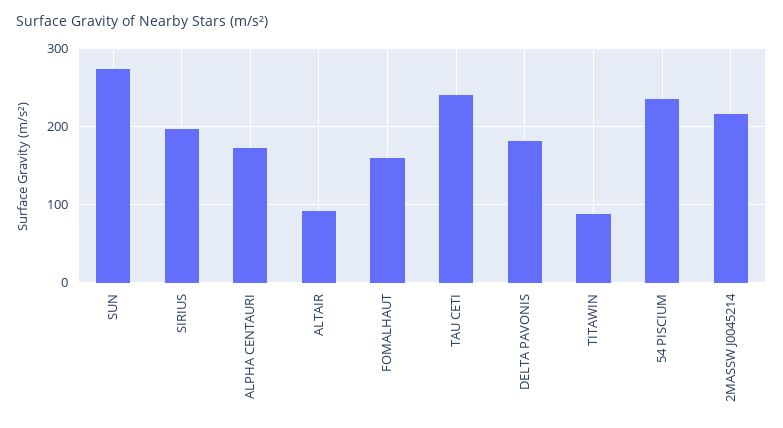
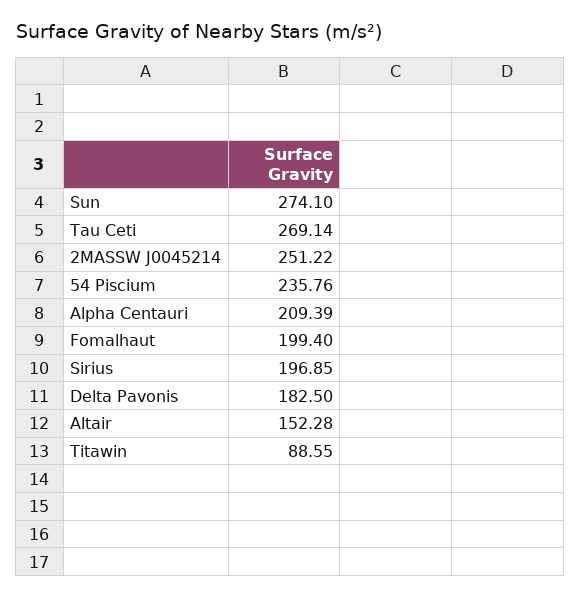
  {
    "SUN": 274.1,
    "SIRIUS": 196.85,
-   "ALPHA CENTAURI": 170,
+   "ALPHA CENTAURI": 209.39,
-   "ALTAIR": 90,
+   "ALTAIR": 152.28,
-   "FOMALHAUT": 160,
+   "FOMALHAUT": 199.4,
-   "TAU CETI": 240,
+   "TAU CETI": 269.14,
    "DELTA PAVONIS": 182.5,
    "TITAWIN": 88.55,
    "54 PISCIUM": 235.76,
-   "2MASSW J0045214": 220
+   "2MASSW J0045214": 251.22
  }

